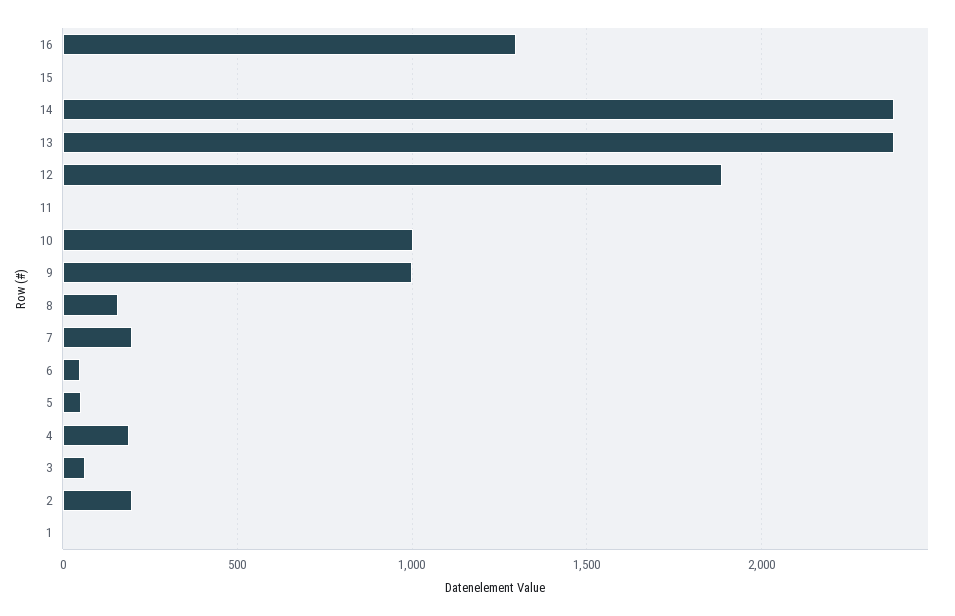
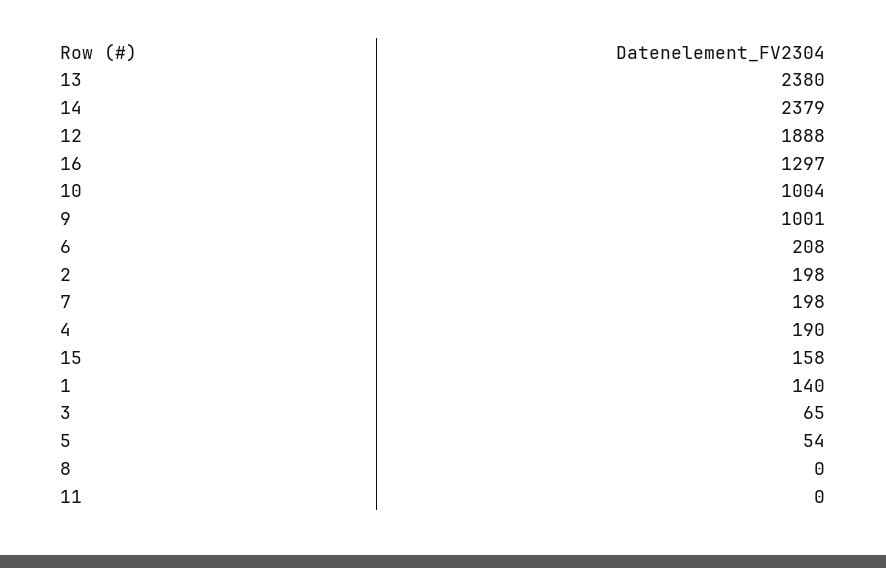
  {
    "16": 1297,
-   "15": 0,
+   "15": 158,
    "14": 2379,
    "13": 2380,
    "12": 1888,
    "11": 0,
    "10": 1004,
    "9": 1001,
-   "8": 150,
+   "8": 0,
    "7": 198,
-   "6": 50,
+   "6": 208,
    "5": 54,
    "4": 190,
    "3": 65,
    "2": 198,
-   "1": 0
+   "1": 140
  }

